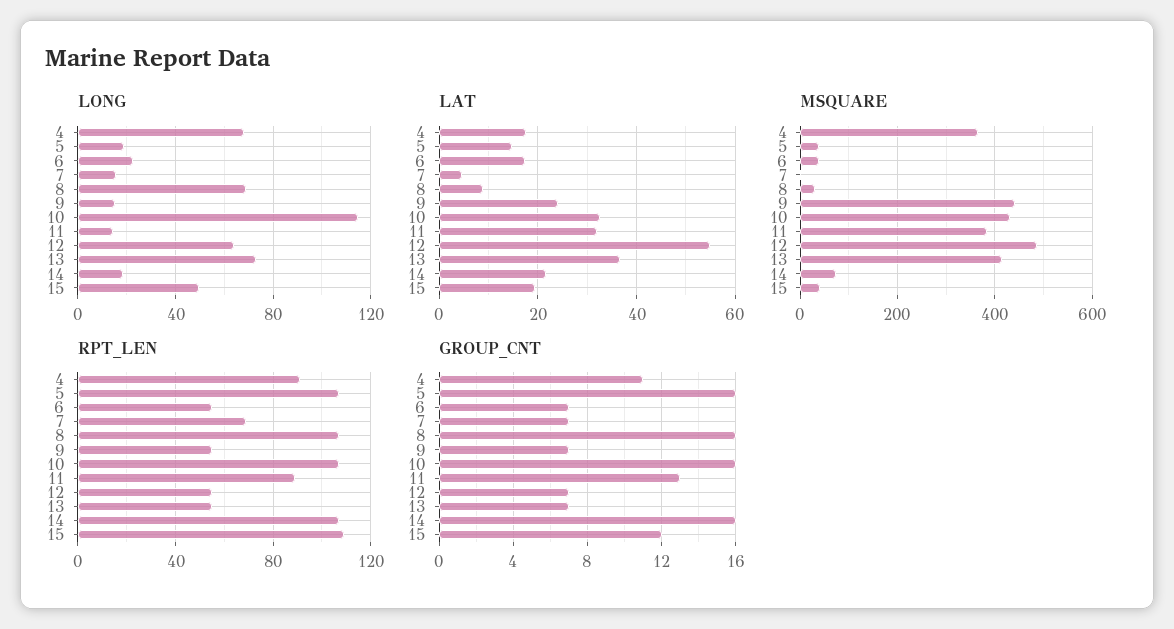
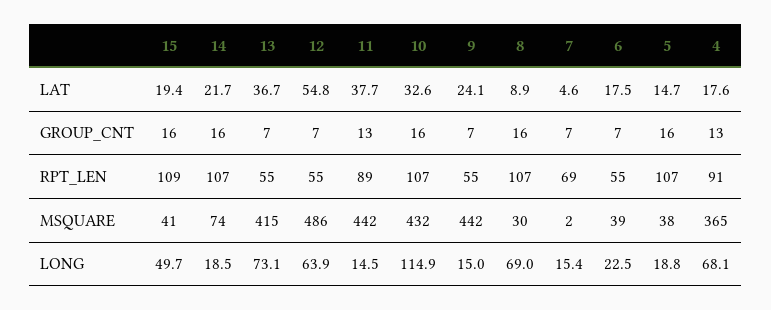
  {
    "LONG": {
      "4": 68.1,
      "5": 18.8,
      "6": 22.5,
      "7": 15.4,
      "8": 69,
      "9": 15,
      "10": 114.9,
      "11": 14.5,
      "12": 63.9,
      "13": 73.1,
      "14": 18.5,
      "15": 49.7
    },
    "LAT": {
      "4": 17.6,
      "5": 14.7,
      "6": 17.5,
      "7": 4.6,
      "8": 8.9,
      "9": 24.1,
      "10": 32.6,
-     "11": 32,
+     "11": 37.7,
      "12": 54.8,
      "13": 36.7,
      "14": 21.7,
      "15": 19.4
    },
    "MSQUARE": {
      "4": 365,
      "5": 38,
      "6": 39,
      "7": 2,
      "8": 30,
      "9": 442,
      "10": 432,
-     "11": 380,
+     "11": 442,
      "12": 486,
      "13": 415,
      "14": 74,
      "15": 41
    },
    "RPT_LEN": {
      "4": 91,
      "5": 107,
      "6": 55,
      "7": 69,
      "8": 107,
      "9": 55,
      "10": 107,
      "11": 89,
      "12": 55,
      "13": 55,
      "14": 107,
      "15": 109
    },
    "GROUP_CNT": {
-     "4": 11,
+     "4": 13,
      "5": 16,
      "6": 7,
      "7": 7,
      "8": 16,
      "9": 7,
      "10": 16,
      "11": 13,
      "12": 7,
      "13": 7,
      "14": 16,
-     "15": 12
+     "15": 16
    }
  }

